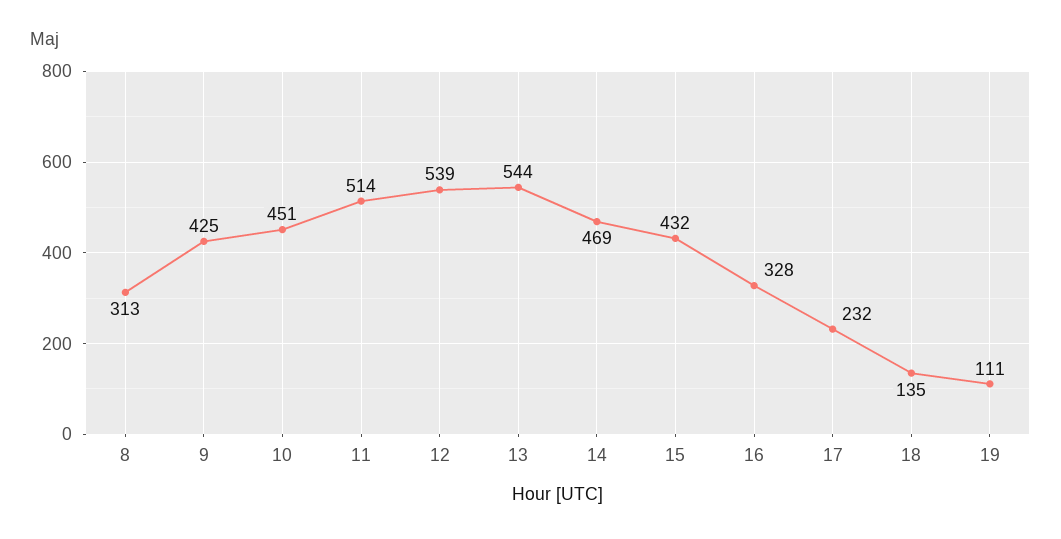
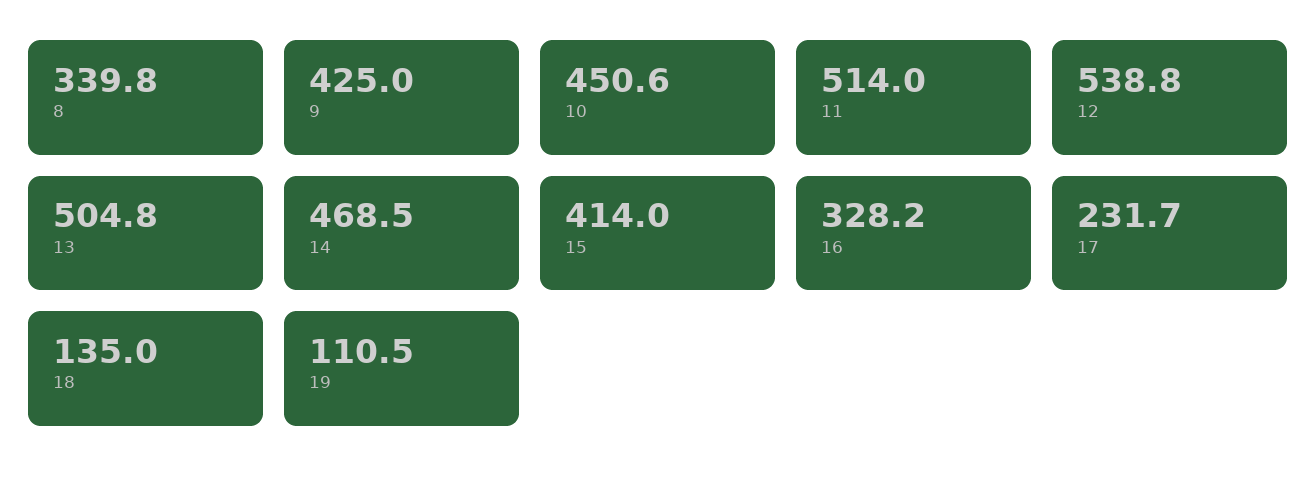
  {
-   "8": 313,
+   "8": 339.8,
    "9": 425,
    "10": 450.6,
    "11": 514,
    "12": 538.8,
-   "13": 544,
+   "13": 504.8,
    "14": 468.5,
-   "15": 432,
+   "15": 414,
    "16": 328.2,
    "17": 231.7,
    "18": 135,
    "19": 110.5
  }

